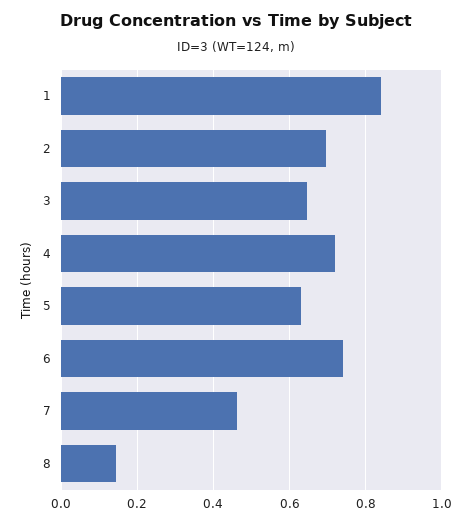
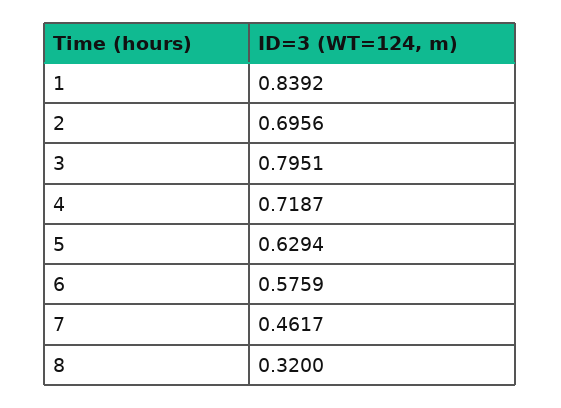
  {
    "1": 0.8392,
    "2": 0.6956,
-   "3": 0.64,
+   "3": 0.7951,
    "4": 0.7187,
    "5": 0.6294,
-   "6": 0.74,
+   "6": 0.5759,
    "7": 0.4617,
-   "8": 0.14
+   "8": 0.32
  }

